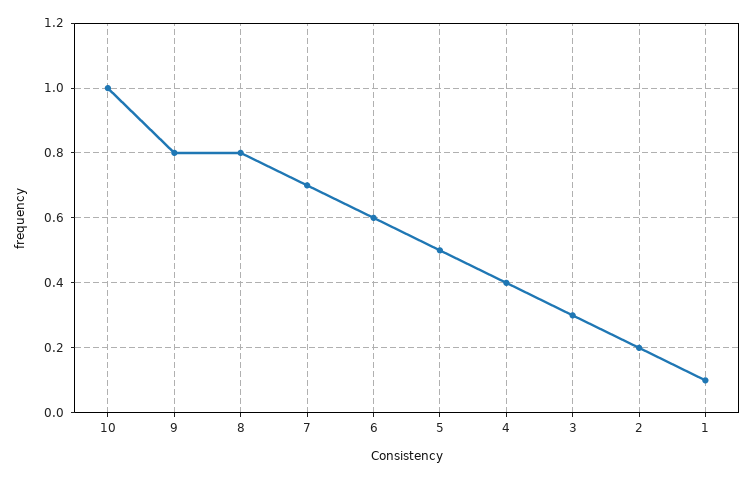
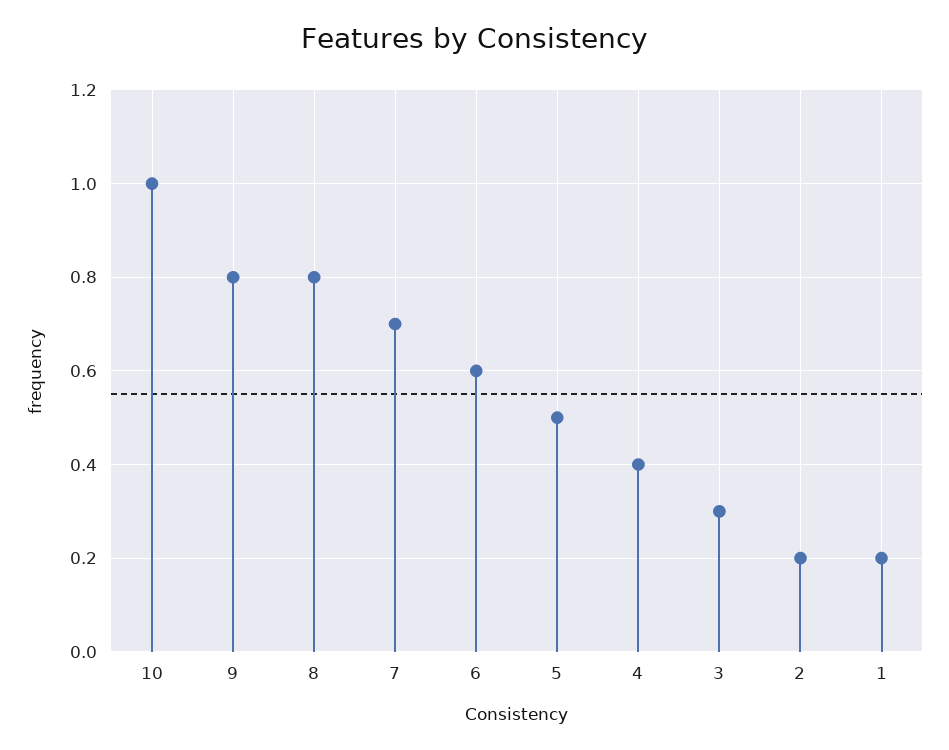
  {
    "10": 1,
    "9": 0.8,
    "8": 0.8,
    "7": 0.7,
    "6": 0.6,
    "5": 0.5,
    "4": 0.4,
    "3": 0.3,
    "2": 0.2,
-   "1": 0.1
+   "1": 0.2
  }

